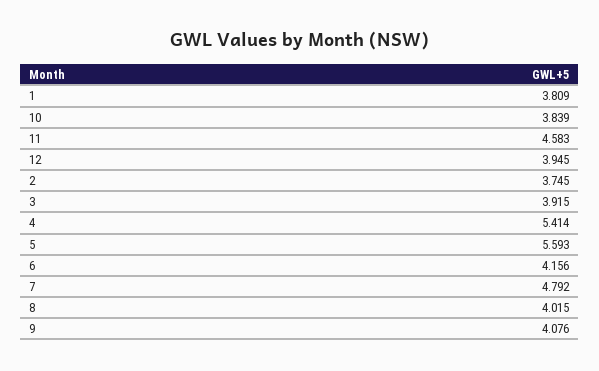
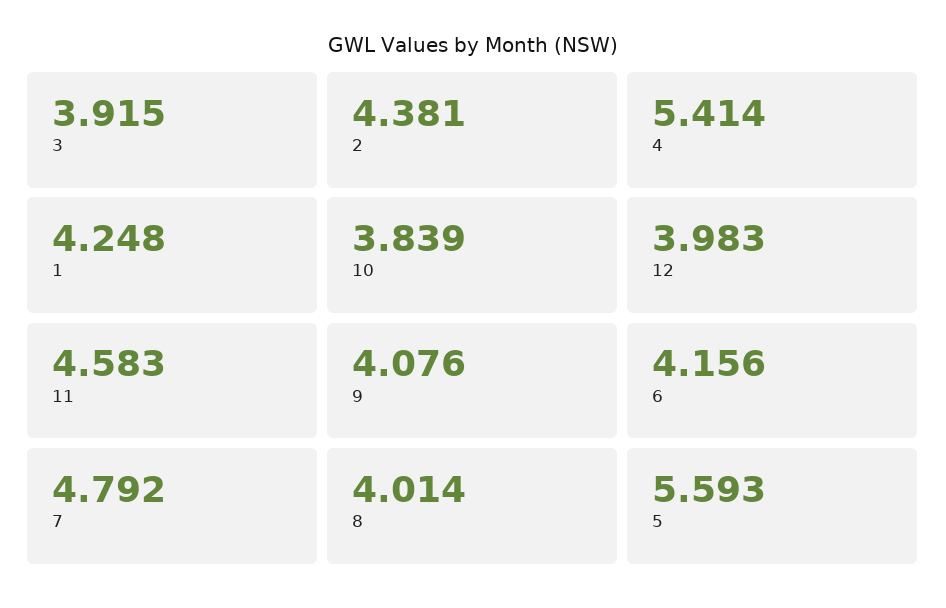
  {
-   "1": 3.809,
+   "1": 4.248,
    "10": 3.839,
    "11": 4.583,
-   "12": 3.945,
+   "12": 3.983,
-   "2": 3.745,
+   "2": 4.381,
    "3": 3.915,
    "4": 5.414,
    "5": 5.593,
    "6": 4.156,
    "7": 4.792,
-   "8": 4.015,
+   "8": 4.014,
    "9": 4.076
  }

